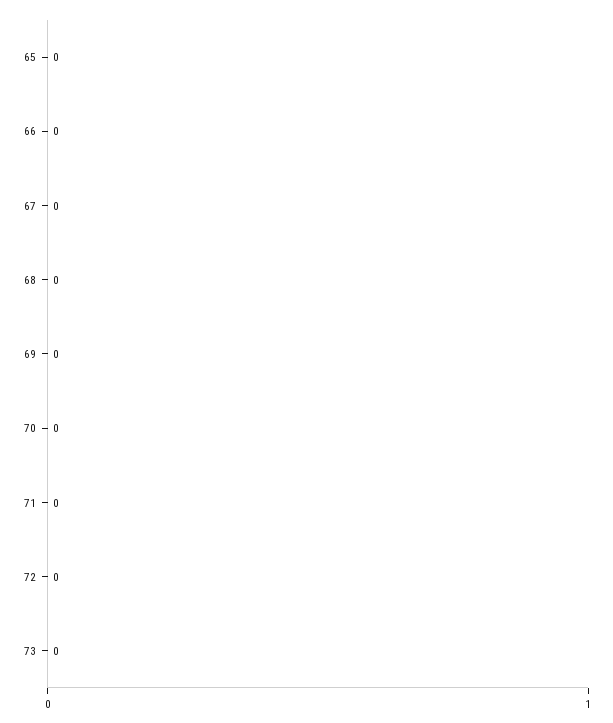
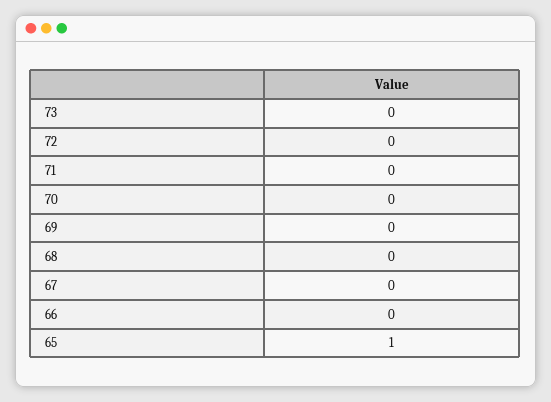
  {
-   "65": 0,
+   "65": 1,
    "66": 0,
    "67": 0,
    "68": 0,
    "69": 0,
    "70": 0,
    "71": 0,
    "72": 0,
    "73": 0
  }

